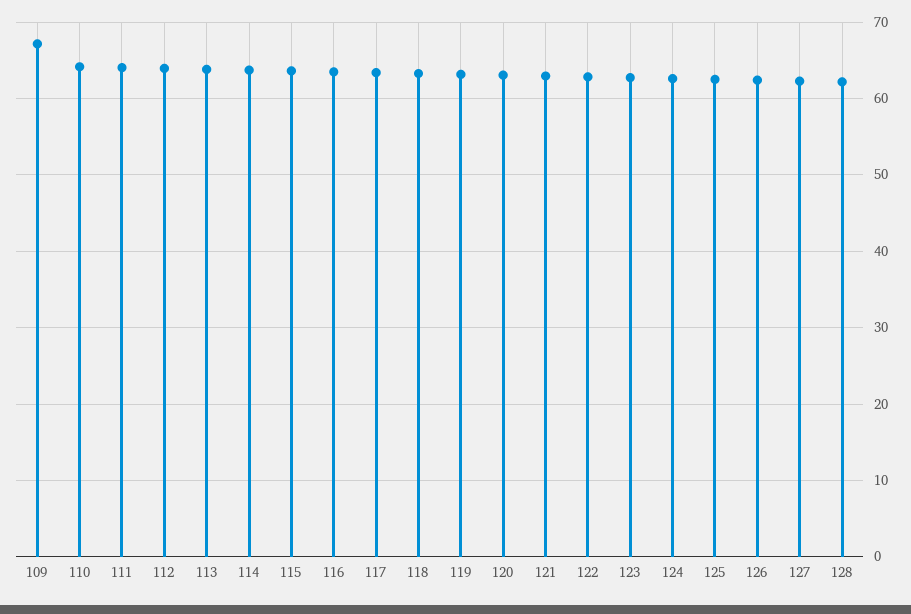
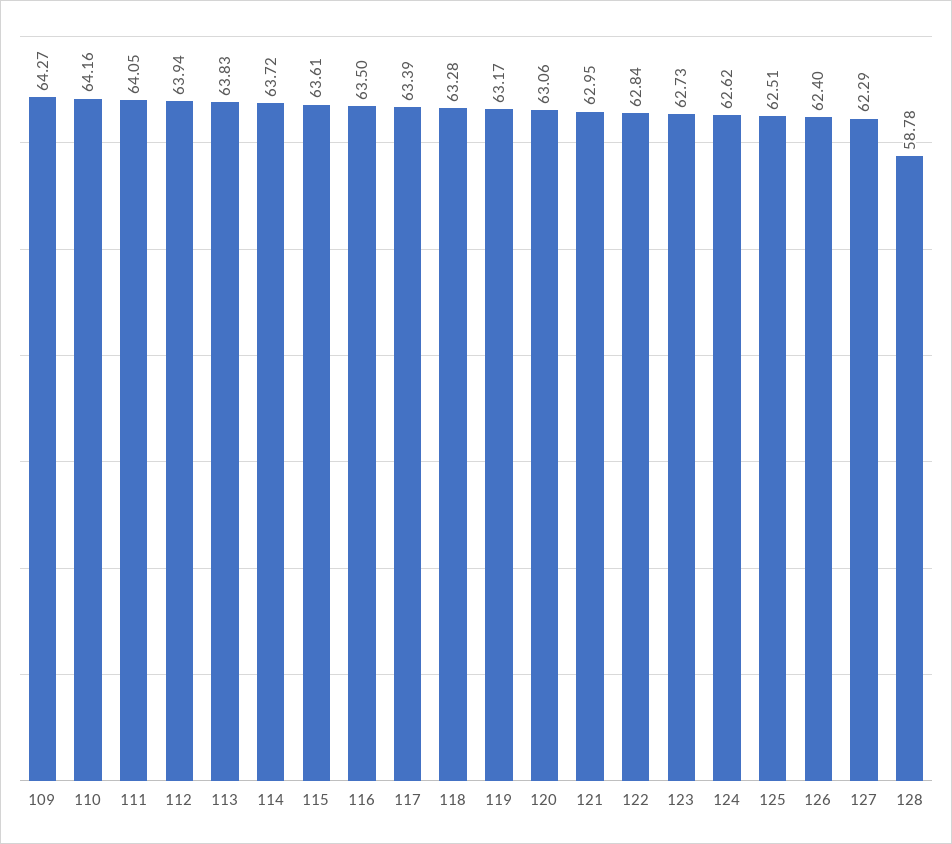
  {
-   "109": 67,
+   "109": 64.27,
    "110": 64.16,
    "111": 64.05,
    "112": 63.94,
    "113": 63.83,
    "114": 63.72,
    "115": 63.61,
    "116": 63.5,
    "117": 63.39,
    "118": 63.28,
    "119": 63.17,
    "120": 63.06,
    "121": 62.95,
    "122": 62.84,
    "123": 62.73,
    "124": 62.62,
    "125": 62.51,
    "126": 62.4,
    "127": 62.29,
-   "128": 62
+   "128": 58.78
  }

